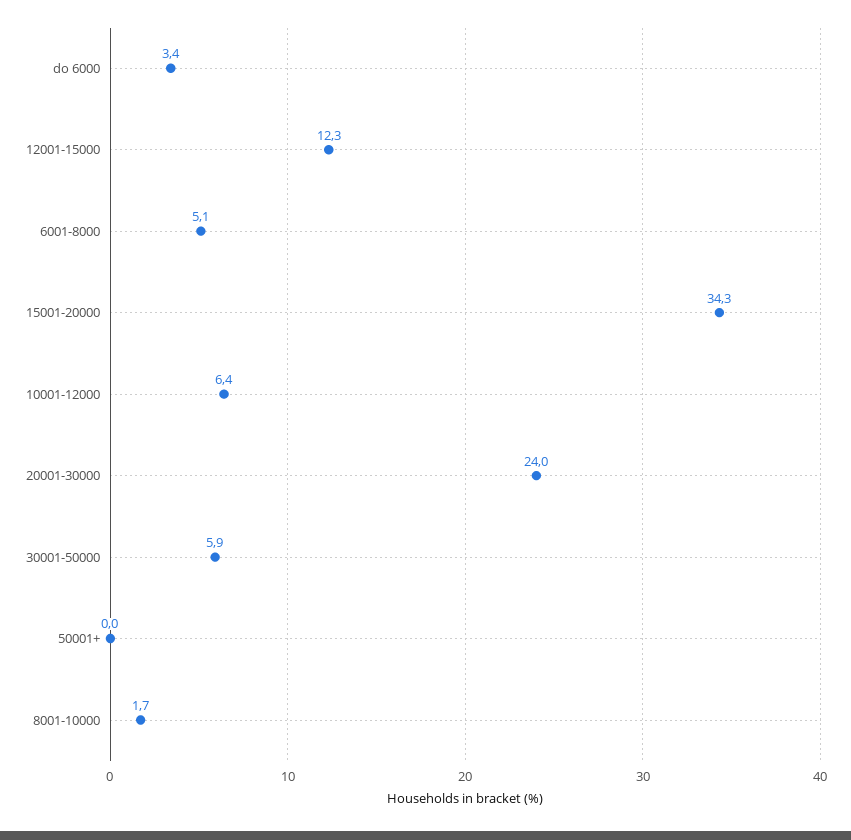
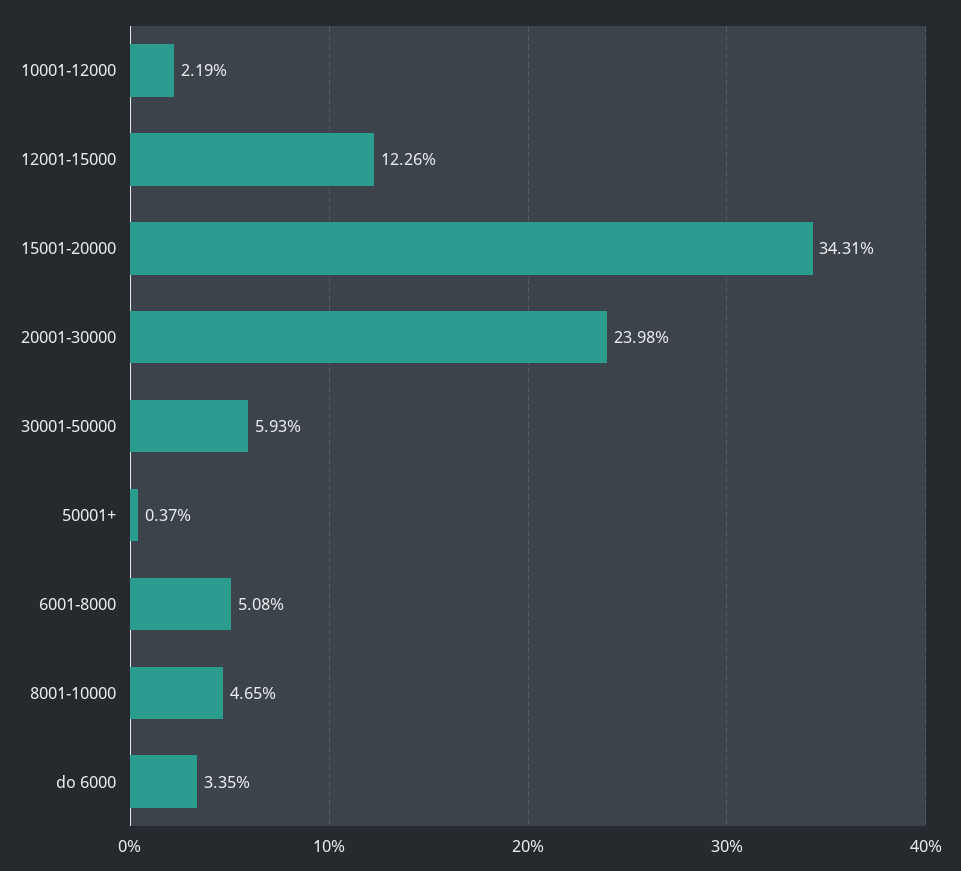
  {
    "do 6000": 3.35,
    "12001-15000": 12.26,
    "6001-8000": 5.08,
    "15001-20000": 34.31,
-   "10001-12000": 6.4,
+   "10001-12000": 2.19,
    "20001-30000": 23.98,
    "30001-50000": 5.93,
-   "50001+": 0,
+   "50001+": 0.37,
-   "8001-10000": 1.7
+   "8001-10000": 4.65
  }

